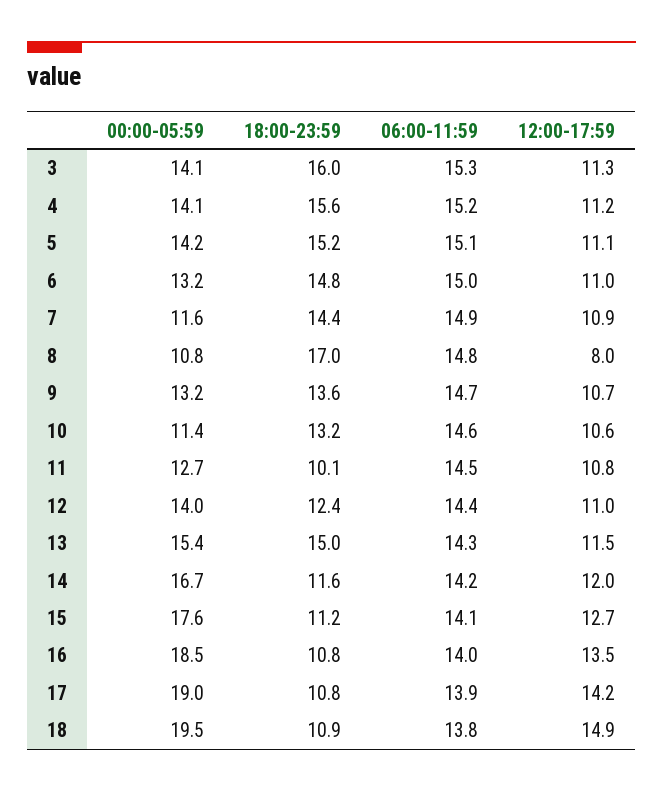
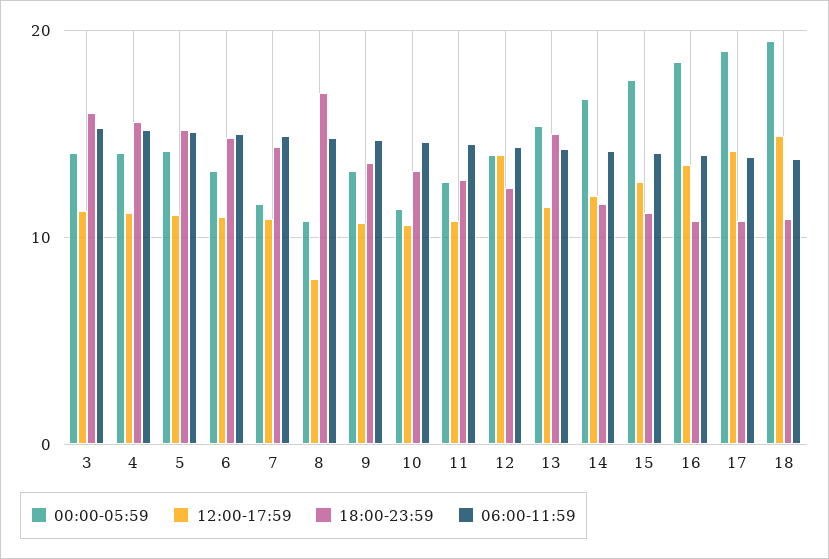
  {
    "00:00-05:59": {
      "3": 14.1,
      "4": 14.1,
      "5": 14.2,
      "6": 13.2,
      "7": 11.6,
      "8": 10.8,
      "9": 13.2,
      "10": 11.4,
      "11": 12.7,
      "12": 14,
      "13": 15.4,
      "14": 16.7,
      "15": 17.6,
      "16": 18.5,
      "17": 19,
      "18": 19.5
    },
    "18:00-23:59": {
      "3": 16,
      "4": 15.6,
      "5": 15.2,
      "6": 14.8,
      "7": 14.4,
      "8": 17,
      "9": 13.6,
      "10": 13.2,
-     "11": 10.1,
+     "11": 13,
      "12": 12.4,
      "13": 15,
      "14": 11.6,
      "15": 11.2,
      "16": 10.8,
      "17": 10.8,
      "18": 10.9
    },
    "06:00-11:59": {
      "3": 15.3,
      "4": 15.2,
      "5": 15.1,
      "6": 15,
      "7": 14.9,
      "8": 14.8,
      "9": 14.7,
      "10": 14.6,
      "11": 14.5,
      "12": 14.4,
      "13": 14.3,
      "14": 14.2,
      "15": 14.1,
      "16": 14,
      "17": 13.9,
      "18": 13.8
    },
    "12:00-17:59": {
      "3": 11.3,
      "4": 11.2,
      "5": 11.1,
      "6": 11,
      "7": 10.9,
      "8": 8,
      "9": 10.7,
      "10": 10.6,
      "11": 10.8,
-     "12": 11,
+     "12": 14,
      "13": 11.5,
      "14": 12,
      "15": 12.7,
      "16": 13.5,
      "17": 14.2,
      "18": 14.9
    }
  }

